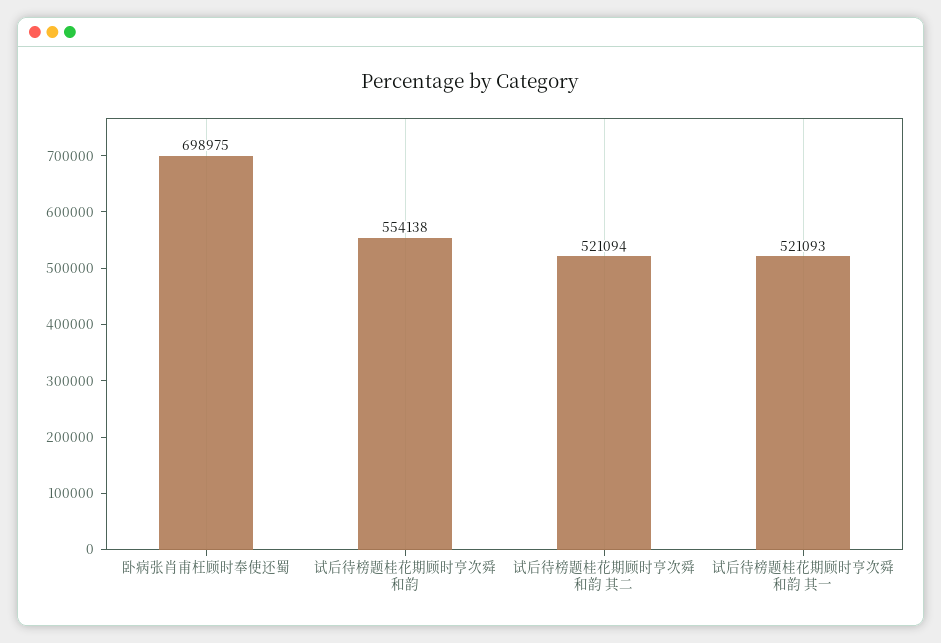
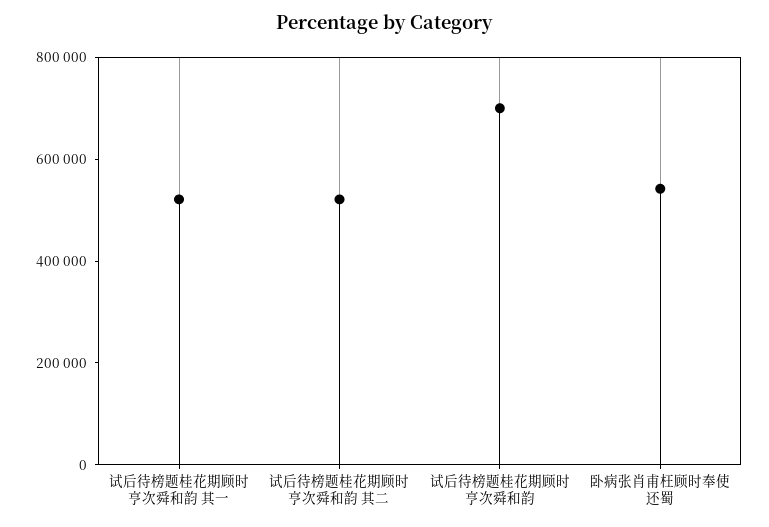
  {
-   "卧病张肖甫枉顾时奉使还蜀": 698975,
+   "卧病张肖甫枉顾时奉使还蜀": 550000,
-   "试后待榜题桂花期顾时亨次舜和韵": 554138,
+   "试后待榜题桂花期顾时亨次舜和韵": 700000,
    "试后待榜题桂花期顾时亨次舜和韵 其二": 521094,
    "试后待榜题桂花期顾时亨次舜和韵 其一": 521093
  }

